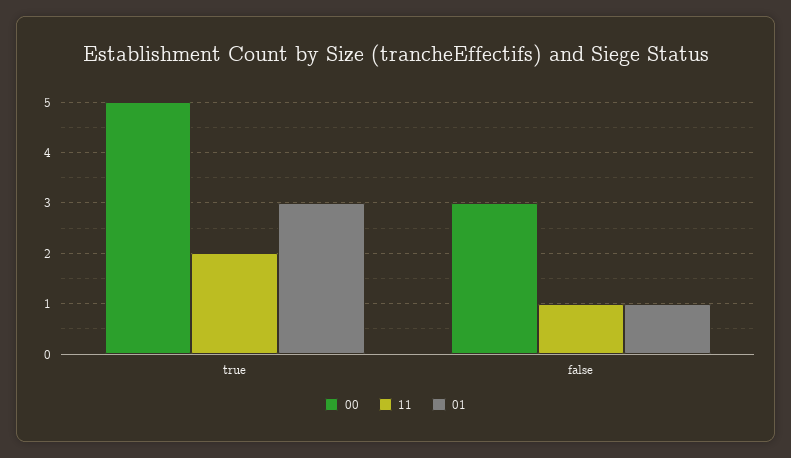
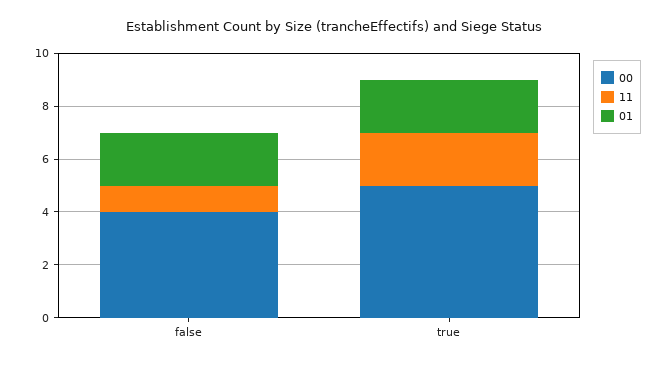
  {
    "00": {
      "true": 5,
-     "false": 3
+     "false": 4
    },
    "11": {
      "true": 2,
      "false": 1
    },
    "01": {
-     "true": 3,
+     "true": 2,
-     "false": 1
+     "false": 2
    }
  }

